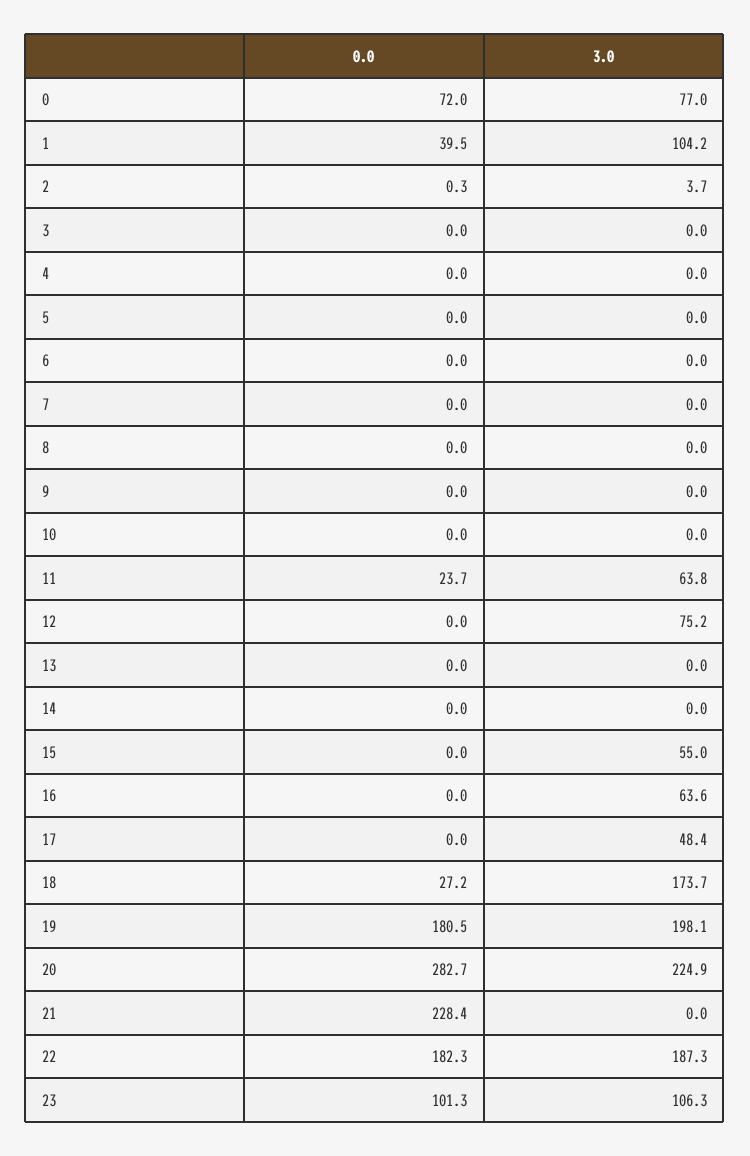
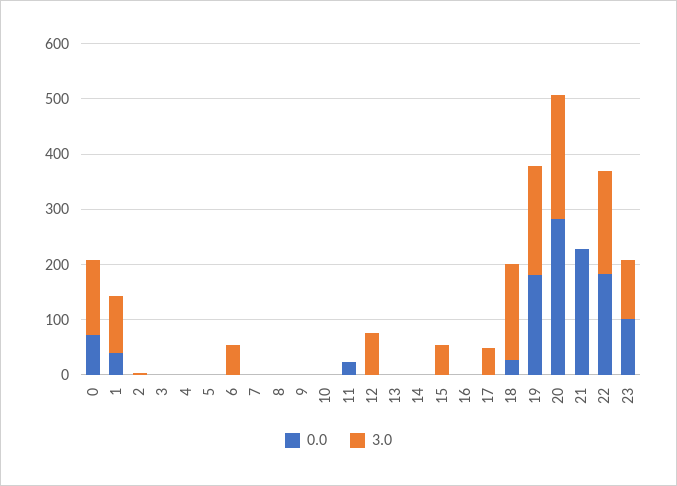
  {
    "0.0": {
      "0": 72,
      "1": 39.5,
      "2": 0.3,
      "3": 0,
      "4": 0,
      "5": 0,
      "6": 0,
      "7": 0,
      "8": 0,
      "9": 0,
      "10": 0,
      "11": 23.7,
      "12": 0,
      "13": 0,
      "14": 0,
      "15": 0,
      "16": 0,
      "17": 0,
      "18": 27.2,
      "19": 180.5,
      "20": 282.7,
      "21": 228.4,
      "22": 182.3,
      "23": 101.3
    },
    "3.0": {
-     "0": 77,
+     "0": 140,
      "1": 104.2,
      "2": 3.7,
      "3": 0,
      "4": 0,
      "5": 0,
-     "6": 0,
+     "6": 60,
      "7": 0,
      "8": 0,
      "9": 0,
      "10": 0,
-     "11": 63.8,
+     "11": 0,
      "12": 75.2,
      "13": 0,
      "14": 0,
      "15": 55,
-     "16": 63.6,
+     "16": 0,
      "17": 48.4,
      "18": 173.7,
      "19": 198.1,
      "20": 224.9,
      "21": 0,
      "22": 187.3,
      "23": 106.3
    }
  }

